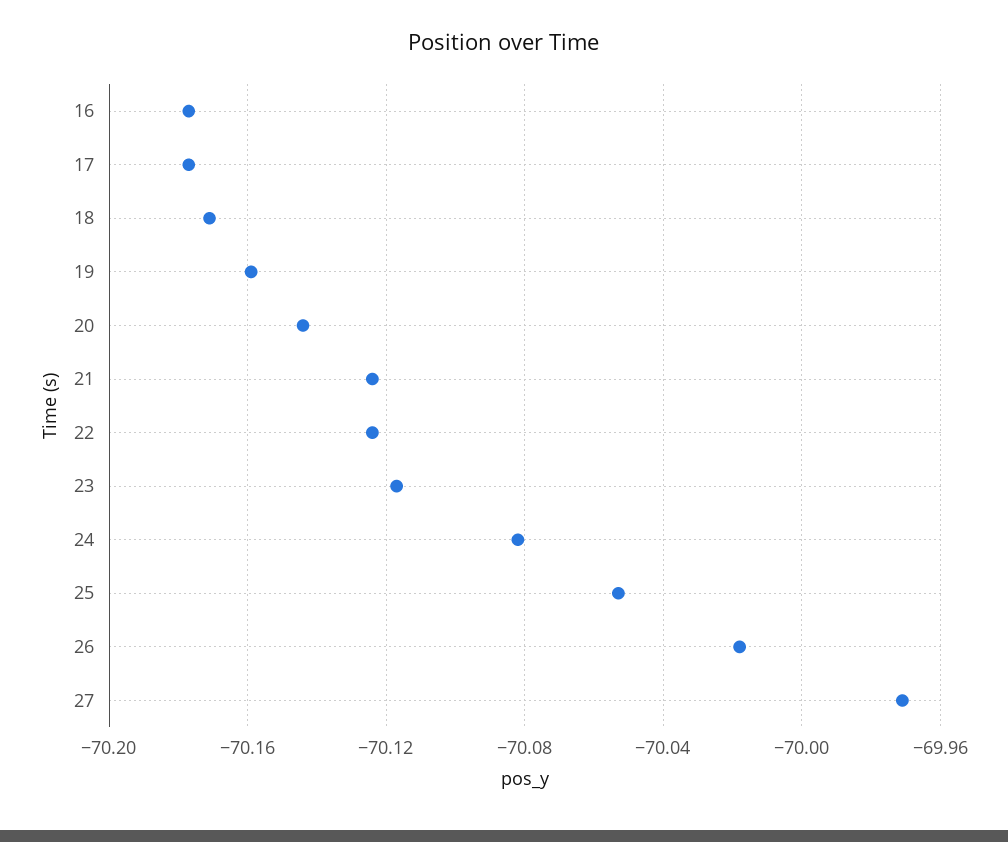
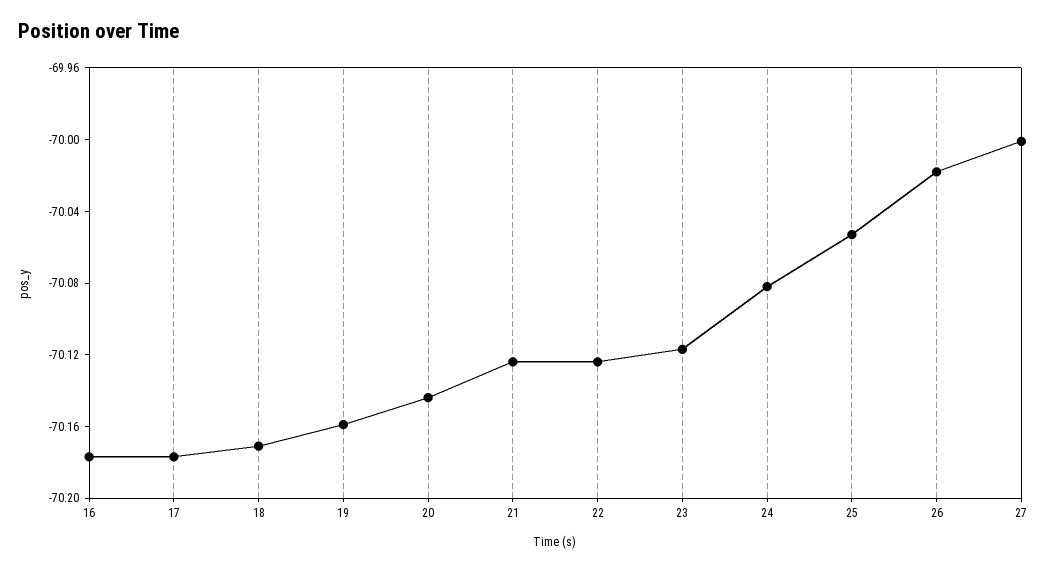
  {
    "16": -70.175,
    "17": -70.175,
    "18": -70.17,
    "19": -70.16,
    "20": -70.145,
    "21": -70.125,
    "22": -70.125,
    "23": -70.115,
    "24": -70.08,
    "25": -70.055,
    "26": -70.02,
-   "27": -69.97
+   "27": -70
  }

